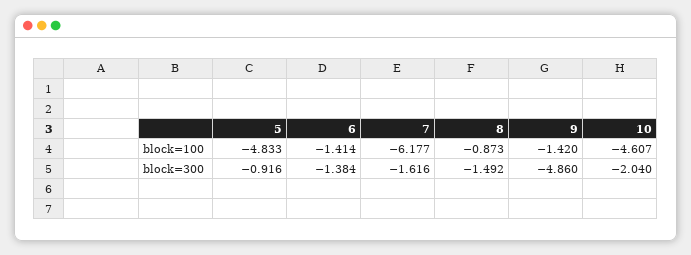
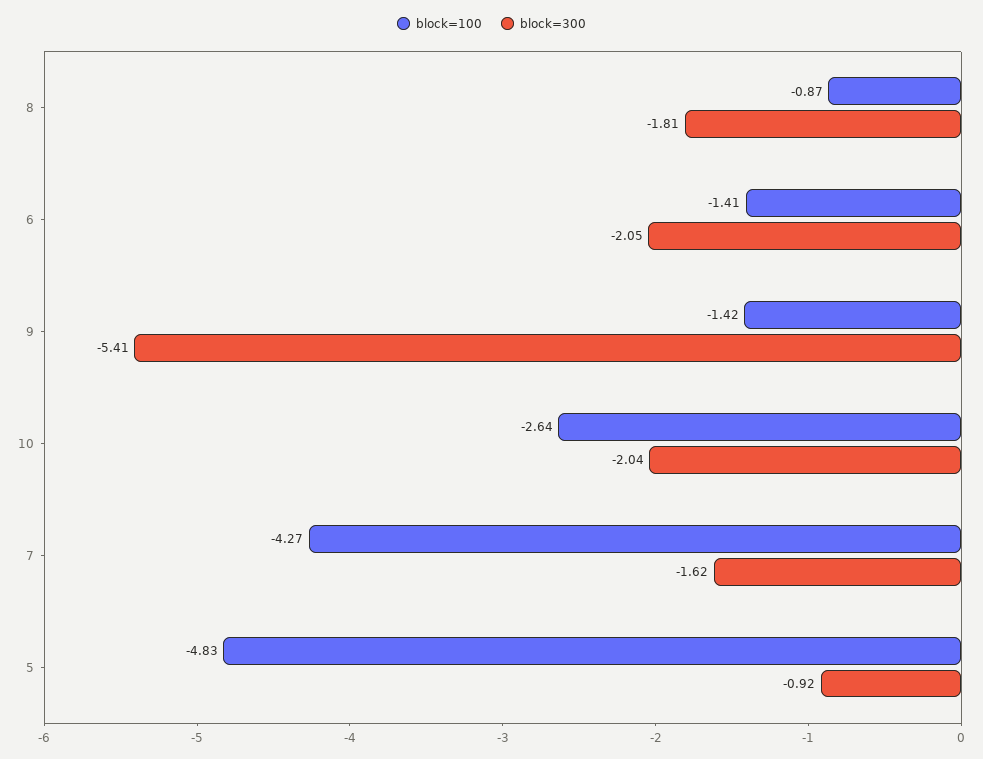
  {
    "block=100": {
      "5": -4.833,
      "6": -1.414,
-     "7": -6.177,
+     "7": -4.27,
      "8": -0.873,
      "9": -1.42,
-     "10": -4.607
+     "10": -2.64
    },
    "block=300": {
      "5": -0.916,
-     "6": -1.384,
+     "6": -2.05,
      "7": -1.616,
-     "8": -1.492,
+     "8": -1.81,
-     "9": -4.86,
+     "9": -5.41,
      "10": -2.04
    }
  }

